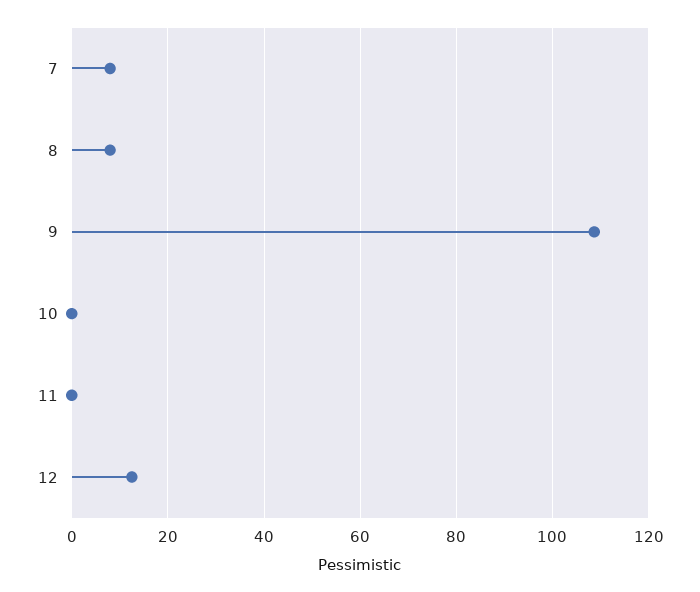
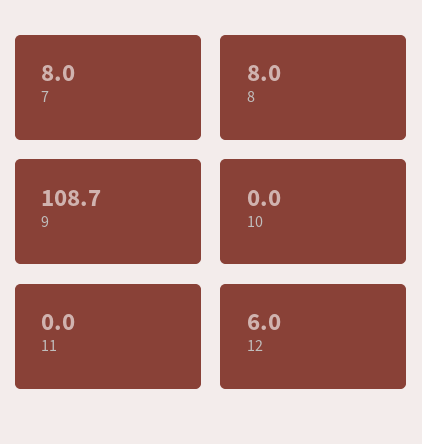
  {
    "7": 8,
    "8": 8,
    "9": 108.7,
    "10": 0,
    "11": 0,
-   "12": 12
+   "12": 6
  }

